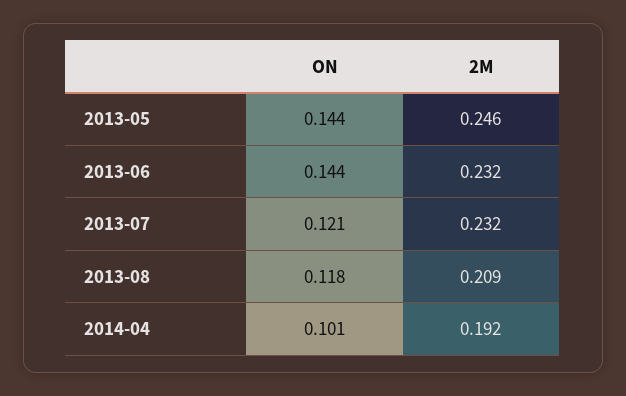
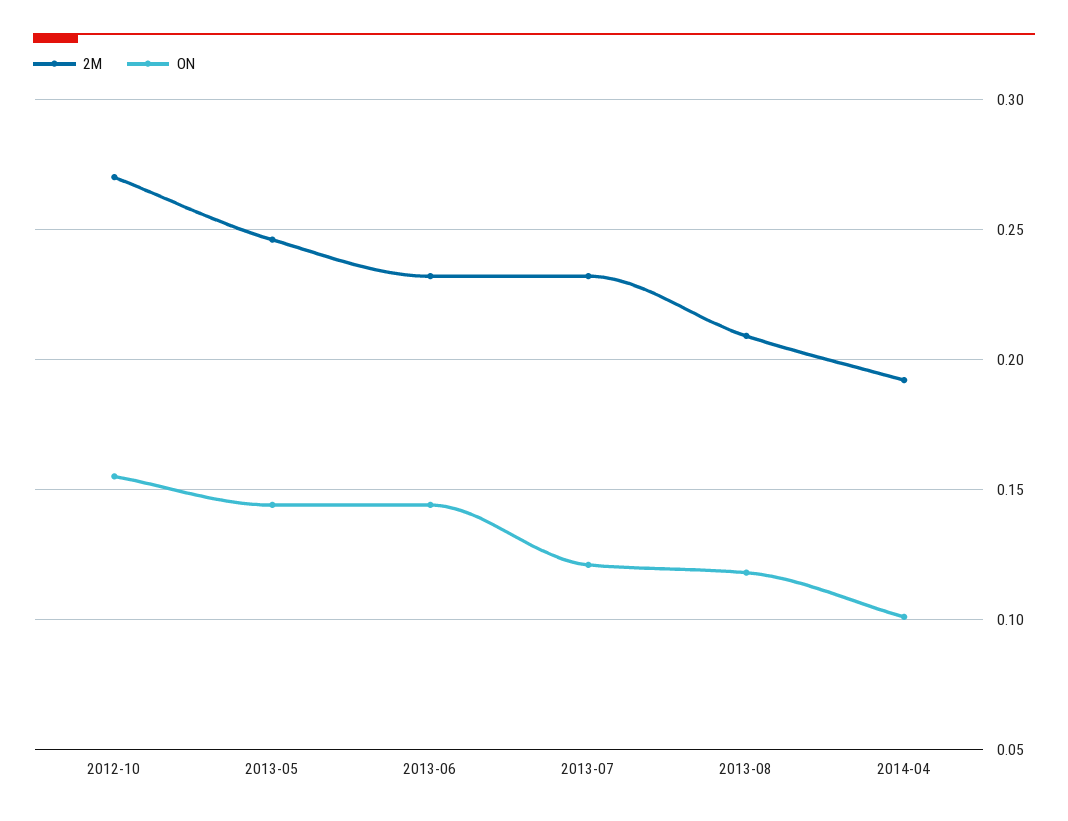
  {
    "ON": {
      "2013-05": 0.144,
      "2013-06": 0.144,
      "2013-07": 0.121,
      "2013-08": 0.118,
-     "2014-04": 0.101
+     "2014-04": 0.101,
+     "2012-10": 0.155
    },
    "2M": {
      "2013-05": 0.246,
      "2013-06": 0.232,
      "2013-07": 0.232,
      "2013-08": 0.209,
-     "2014-04": 0.192
+     "2014-04": 0.192,
+     "2012-10": 0.27
    }
  }

